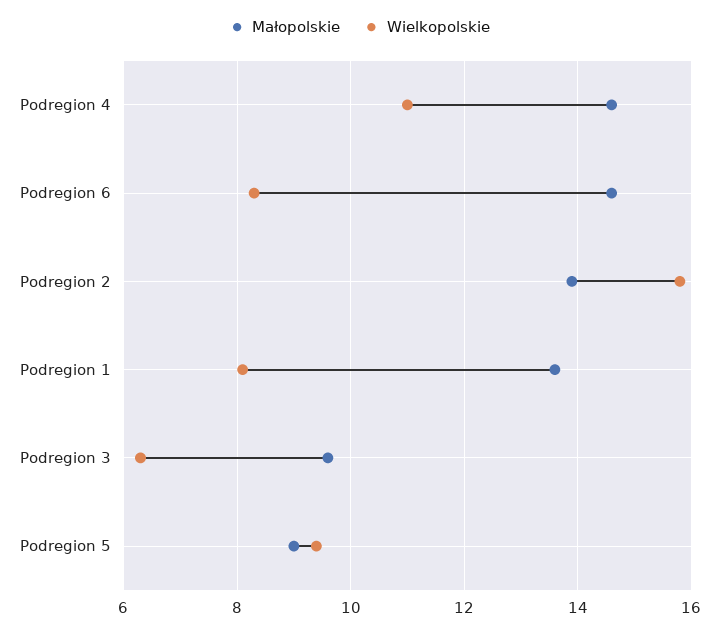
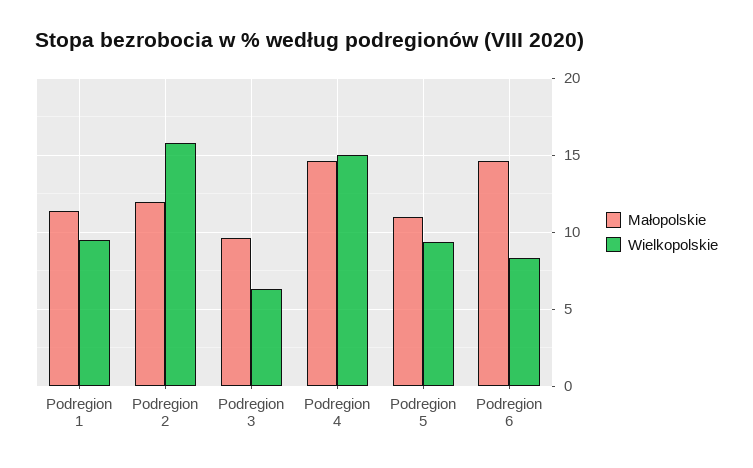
  {
    "Małopolskie": {
      "Podregion 4": 14.5,
      "Podregion 6": 14.5,
-     "Podregion 2": 14,
+     "Podregion 2": 12,
-     "Podregion 1": 13.5,
+     "Podregion 1": 11.5,
      "Podregion 3": 9.5,
-     "Podregion 5": 9
+     "Podregion 5": 11
    },
    "Wielkopolskie": {
-     "Podregion 4": 11,
+     "Podregion 4": 15,
      "Podregion 6": 8.5,
      "Podregion 2": 16,
-     "Podregion 1": 8,
+     "Podregion 1": 9.5,
      "Podregion 3": 6.5,
      "Podregion 5": 9.5
    }
  }

